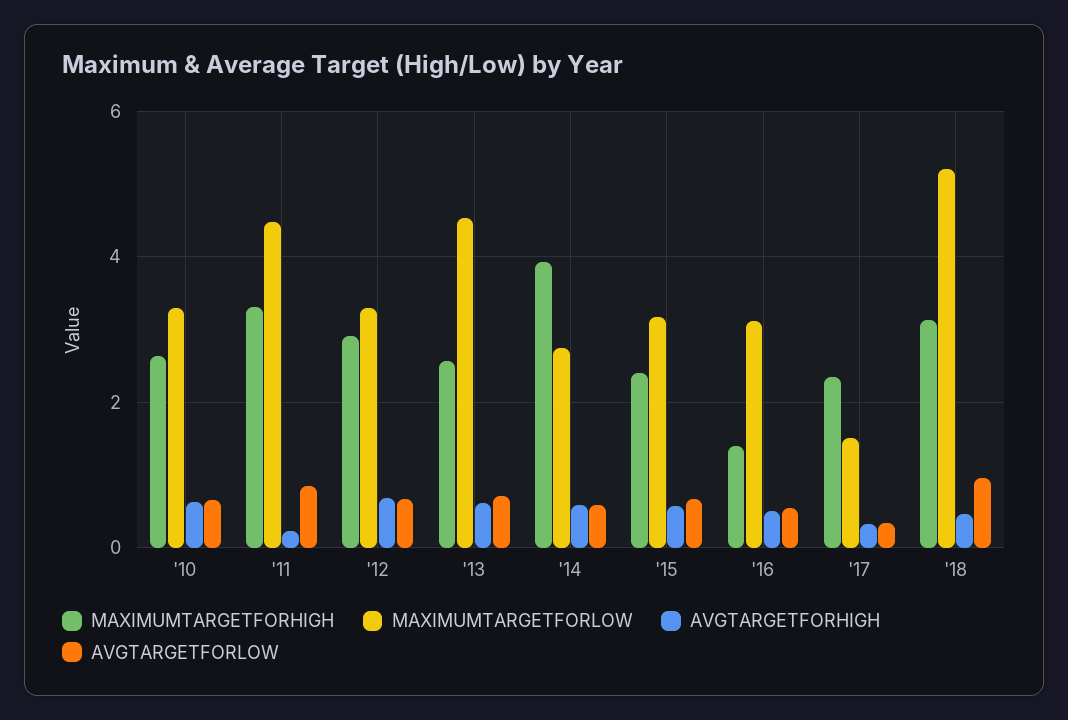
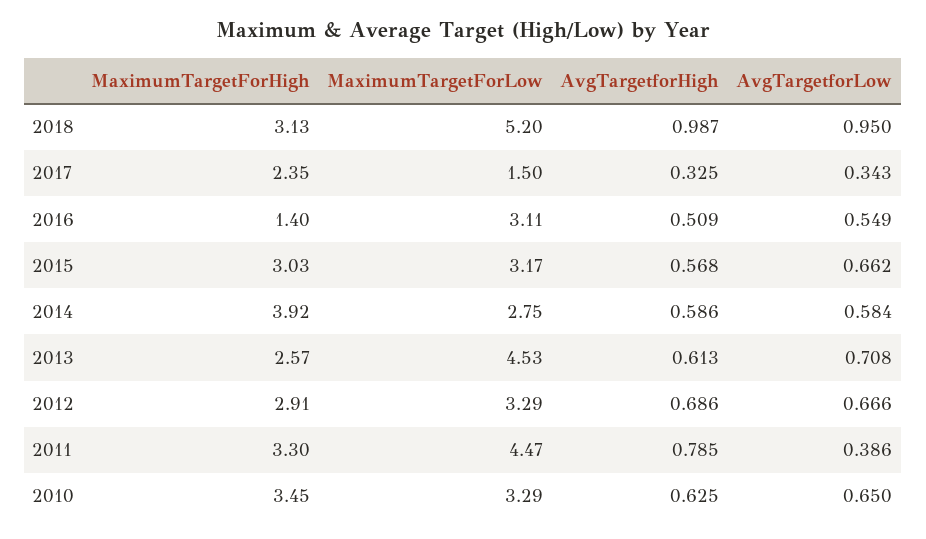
  {
    "MAXIMUMTARGETFORHIGH": {
-     "'10": 2.6,
+     "'10": 3.45,
      "'11": 3.3,
      "'12": 2.91,
      "'13": 2.57,
      "'14": 3.92,
-     "'15": 2.4,
+     "'15": 3.03,
      "'16": 1.4,
      "'17": 2.35,
      "'18": 3.13
    },
    "MAXIMUMTARGETFORLOW": {
      "'10": 3.29,
      "'11": 4.47,
      "'12": 3.29,
      "'13": 4.53,
      "'14": 2.75,
      "'15": 3.17,
      "'16": 3.11,
      "'17": 1.5,
      "'18": 5.2
    },
    "AVGTARGETFORHIGH": {
      "'10": 0.625,
-     "'11": 0.2,
+     "'11": 0.785,
      "'12": 0.686,
      "'13": 0.613,
      "'14": 0.586,
      "'15": 0.568,
      "'16": 0.509,
      "'17": 0.325,
-     "'18": 0.4
+     "'18": 0.987
    },
    "AVGTARGETFORLOW": {
      "'10": 0.65,
-     "'11": 0.8,
+     "'11": 0.386,
      "'12": 0.666,
      "'13": 0.708,
      "'14": 0.584,
      "'15": 0.662,
      "'16": 0.549,
      "'17": 0.343,
      "'18": 0.95
    }
  }

